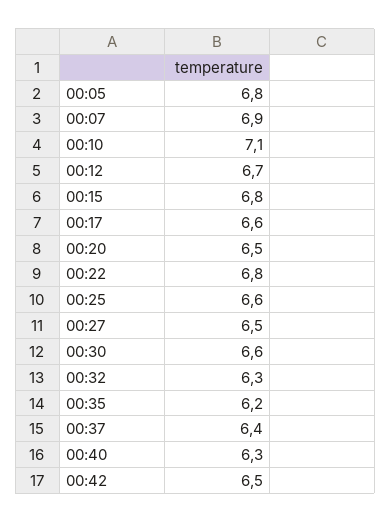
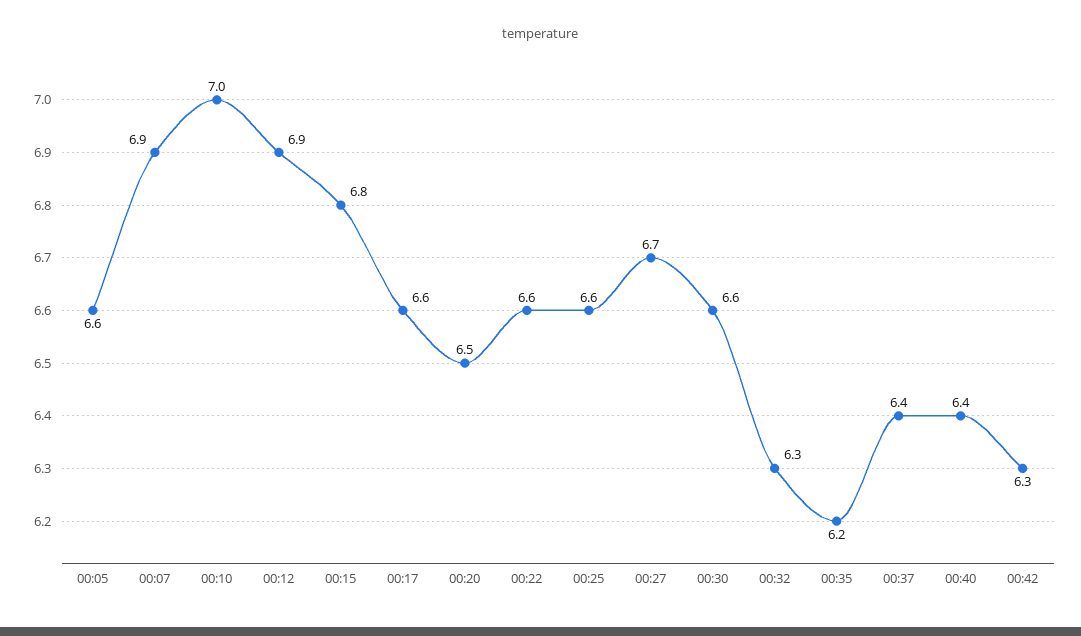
  {
-   "00:05": 6.8,
+   "00:05": 6.6,
    "00:07": 6.9,
-   "00:10": 7.1,
+   "00:10": 7,
-   "00:12": 6.7,
+   "00:12": 6.9,
    "00:15": 6.8,
    "00:17": 6.6,
    "00:20": 6.5,
-   "00:22": 6.8,
+   "00:22": 6.6,
    "00:25": 6.6,
-   "00:27": 6.5,
+   "00:27": 6.7,
    "00:30": 6.6,
    "00:32": 6.3,
    "00:35": 6.2,
    "00:37": 6.4,
-   "00:40": 6.3,
+   "00:40": 6.4,
-   "00:42": 6.5
+   "00:42": 6.3
  }

